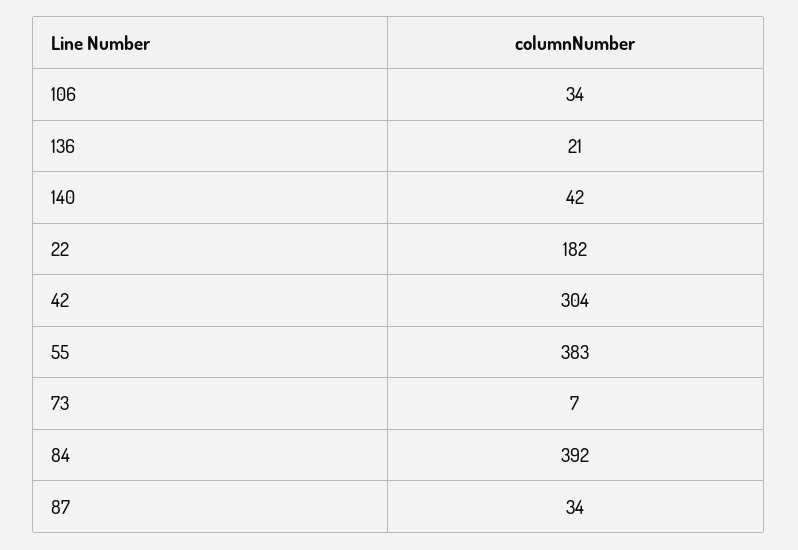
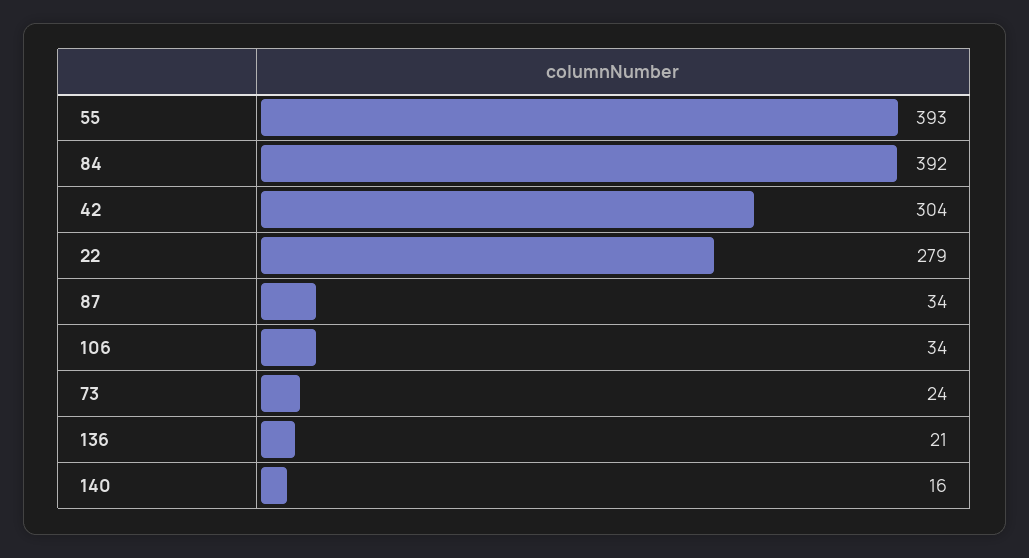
  {
    "106": 34,
    "136": 21,
-   "140": 42,
+   "140": 16,
-   "22": 182,
+   "22": 279,
    "42": 304,
-   "55": 383,
+   "55": 393,
-   "73": 7,
+   "73": 24,
    "84": 392,
    "87": 34
  }

